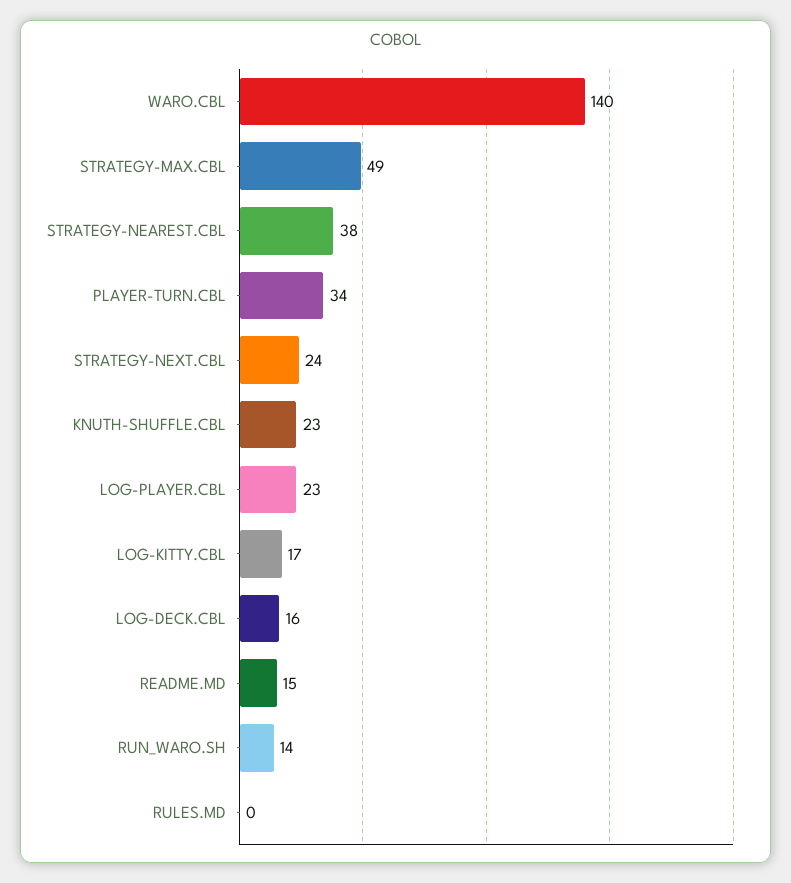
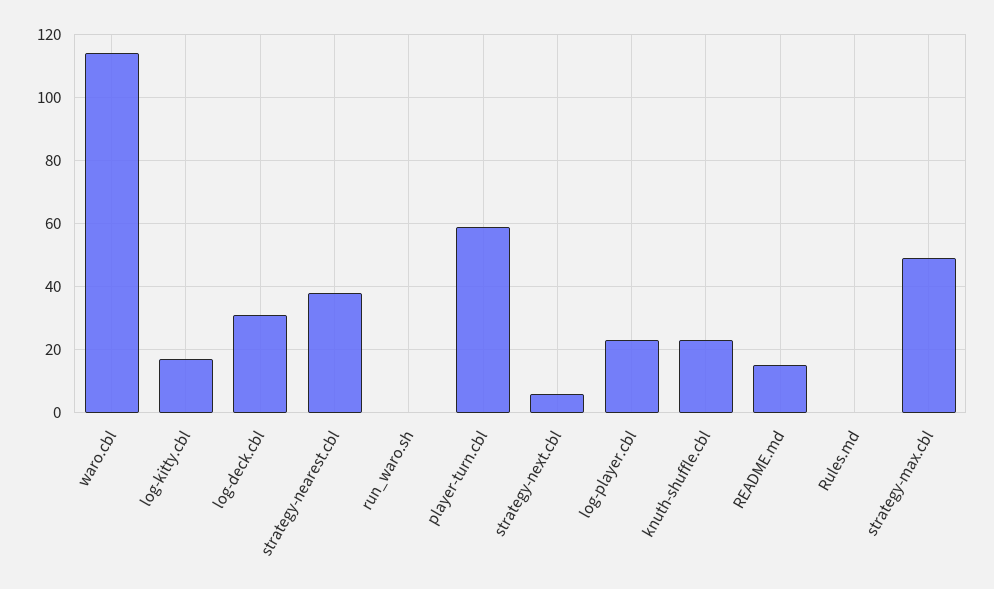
  {
-   "WARO.CBL": 140,
+   "WARO.CBL": 115,
    "STRATEGY-MAX.CBL": 49,
    "STRATEGY-NEAREST.CBL": 38,
-   "PLAYER-TURN.CBL": 34,
+   "PLAYER-TURN.CBL": 60,
-   "STRATEGY-NEXT.CBL": 24,
+   "STRATEGY-NEXT.CBL": 5,
    "KNUTH-SHUFFLE.CBL": 23,
    "LOG-PLAYER.CBL": 23,
    "LOG-KITTY.CBL": 17,
-   "LOG-DECK.CBL": 16,
+   "LOG-DECK.CBL": 30,
    "README.MD": 15,
-   "RUN_WARO.SH": 14,
+   "RUN_WARO.SH": 0,
    "RULES.MD": 0
  }

